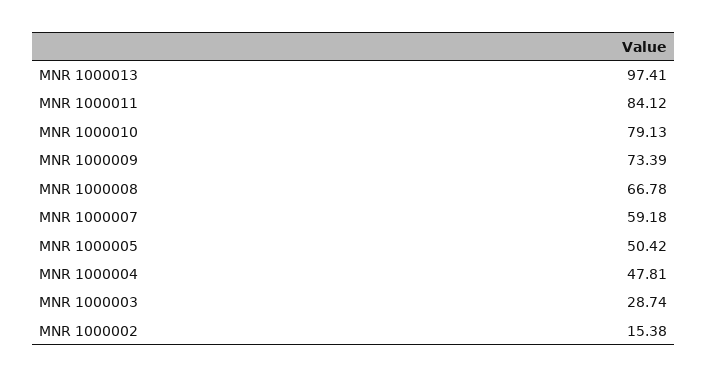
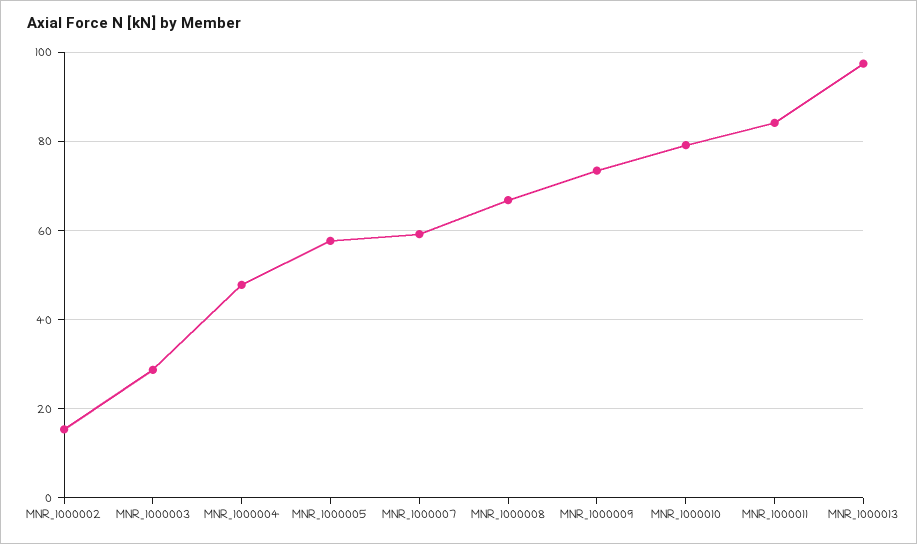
  {
    "MNR 1000013": 97.41,
    "MNR 1000011": 84.12,
    "MNR 1000010": 79.13,
    "MNR 1000009": 73.39,
    "MNR 1000008": 66.78,
    "MNR 1000007": 59.18,
-   "MNR 1000005": 50.42,
+   "MNR 1000005": 58,
    "MNR 1000004": 47.81,
    "MNR 1000003": 28.74,
    "MNR 1000002": 15.38
  }

